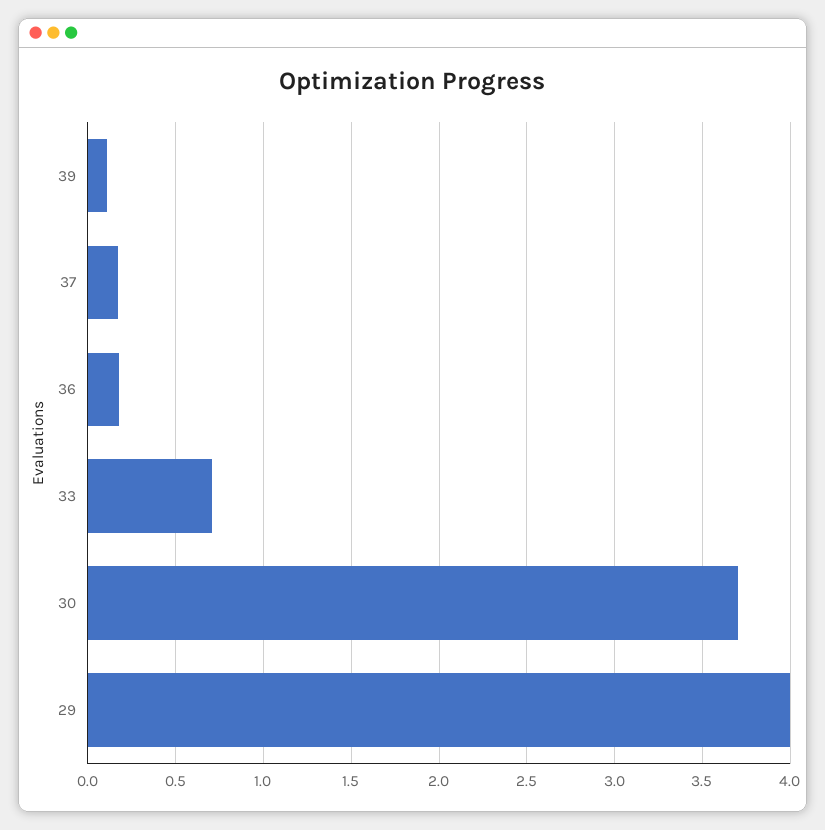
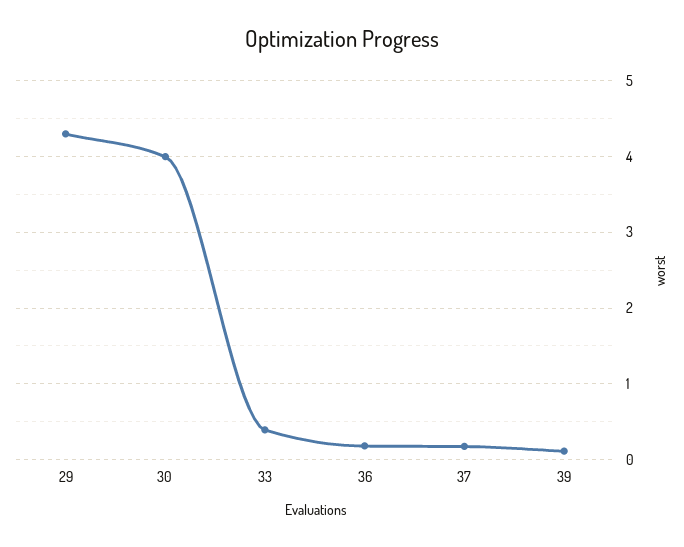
  {
    "39": 0.1,
    "37": 0.15,
    "36": 0.2,
-   "33": 0.7,
+   "33": 0.4,
-   "30": 3.7,
+   "30": 4,
-   "29": 4
+   "29": 4.3
  }

